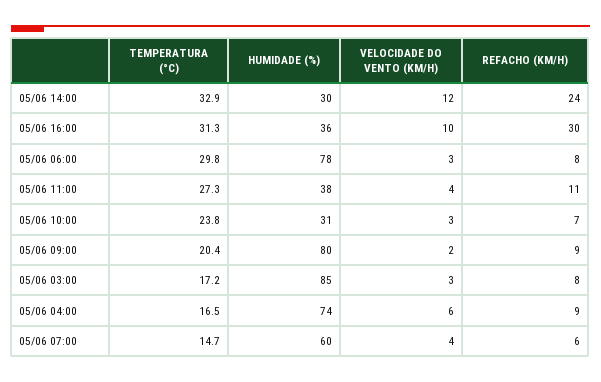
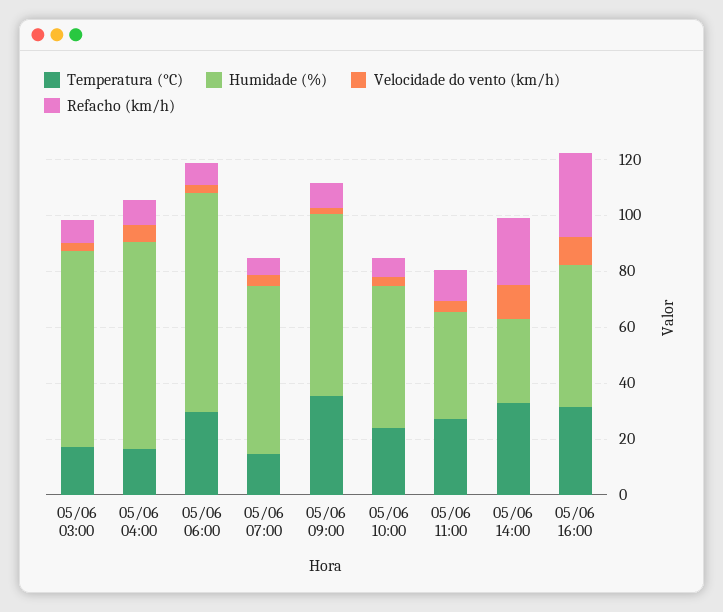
  {
    "TEMPERATURA (°C)": {
      "05/06 14:00": 32.9,
      "05/06 16:00": 31.3,
      "05/06 06:00": 29.8,
      "05/06 11:00": 27.3,
      "05/06 10:00": 23.8,
-     "05/06 09:00": 20.4,
+     "05/06 09:00": 35,
      "05/06 03:00": 17.2,
      "05/06 04:00": 16.5,
      "05/06 07:00": 14.7
    },
    "HUMIDADE (%)": {
      "05/06 14:00": 30,
-     "05/06 16:00": 36,
+     "05/06 16:00": 50,
      "05/06 06:00": 78,
      "05/06 11:00": 38,
-     "05/06 10:00": 31,
+     "05/06 10:00": 50,
-     "05/06 09:00": 80,
+     "05/06 09:00": 65,
-     "05/06 03:00": 85,
+     "05/06 03:00": 70,
      "05/06 04:00": 74,
      "05/06 07:00": 60
    },
    "VELOCIDADE DO VENTO (KM/H)": {
      "05/06 14:00": 12,
      "05/06 16:00": 10,
      "05/06 06:00": 3,
      "05/06 11:00": 4,
      "05/06 10:00": 3,
      "05/06 09:00": 2,
      "05/06 03:00": 3,
      "05/06 04:00": 6,
      "05/06 07:00": 4
    },
    "REFACHO (KM/H)": {
      "05/06 14:00": 24,
      "05/06 16:00": 30,
      "05/06 06:00": 8,
      "05/06 11:00": 11,
      "05/06 10:00": 7,
      "05/06 09:00": 9,
      "05/06 03:00": 8,
      "05/06 04:00": 9,
      "05/06 07:00": 6
    }
  }

